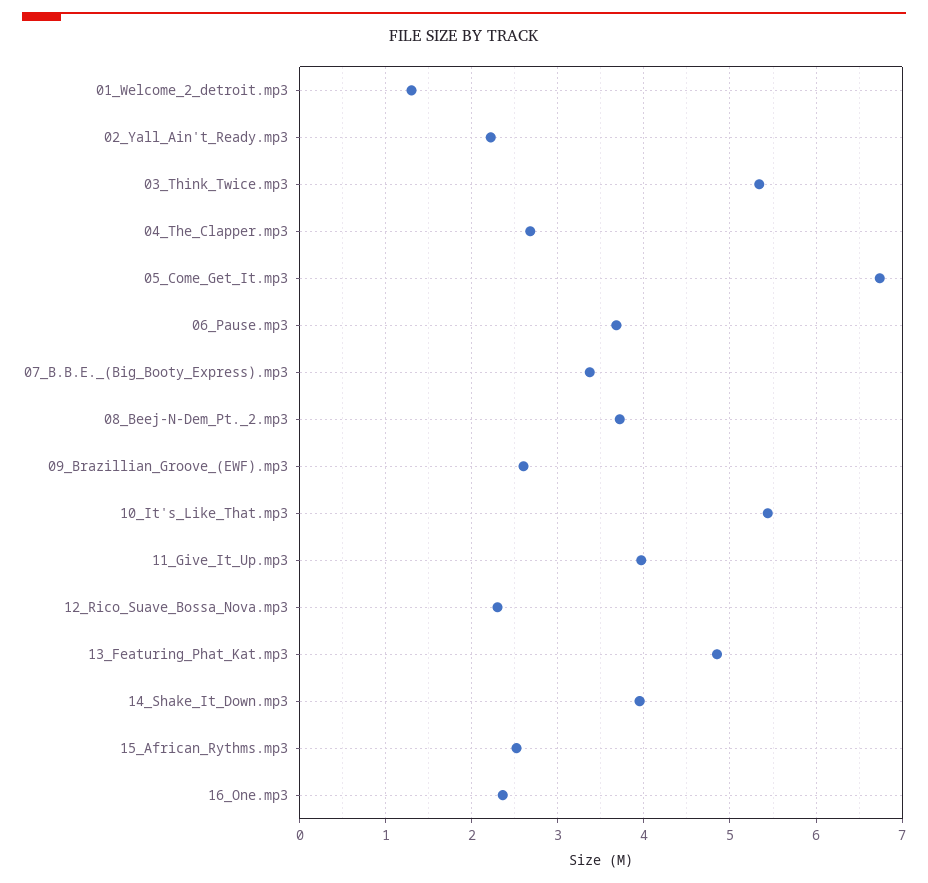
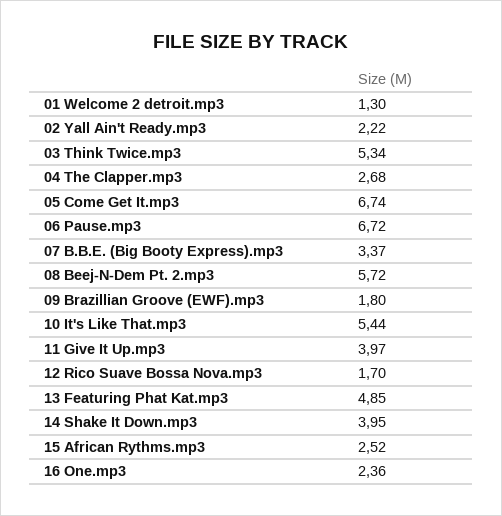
  {
    "01_Welcome_2_detroit.mp3": 1.3,
    "02_Yall_Ain't_Ready.mp3": 2.22,
    "03_Think_Twice.mp3": 5.34,
    "04_The_Clapper.mp3": 2.68,
    "05_Come_Get_It.mp3": 6.74,
-   "06_Pause.mp3": 3.7,
+   "06_Pause.mp3": 6.72,
    "07_B.B.E._(Big_Booty_Express).mp3": 3.37,
-   "08_Beej-N-Dem_Pt._2.mp3": 3.7,
+   "08_Beej-N-Dem_Pt._2.mp3": 5.72,
-   "09_Brazillian_Groove_(EWF).mp3": 2.6,
+   "09_Brazillian_Groove_(EWF).mp3": 1.8,
    "10_It's_Like_That.mp3": 5.44,
    "11_Give_It_Up.mp3": 3.97,
-   "12_Rico_Suave_Bossa_Nova.mp3": 2.3,
+   "12_Rico_Suave_Bossa_Nova.mp3": 1.7,
    "13_Featuring_Phat_Kat.mp3": 4.85,
    "14_Shake_It_Down.mp3": 3.95,
    "15_African_Rythms.mp3": 2.52,
    "16_One.mp3": 2.36
  }

